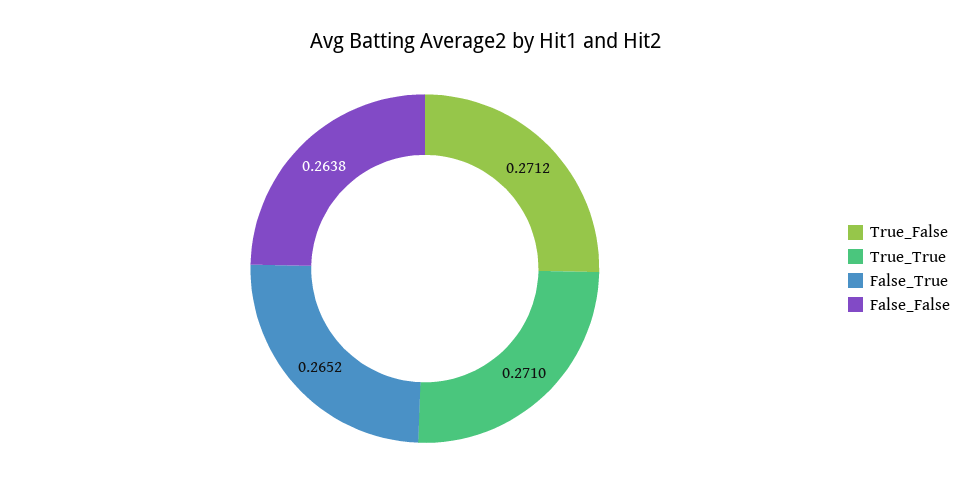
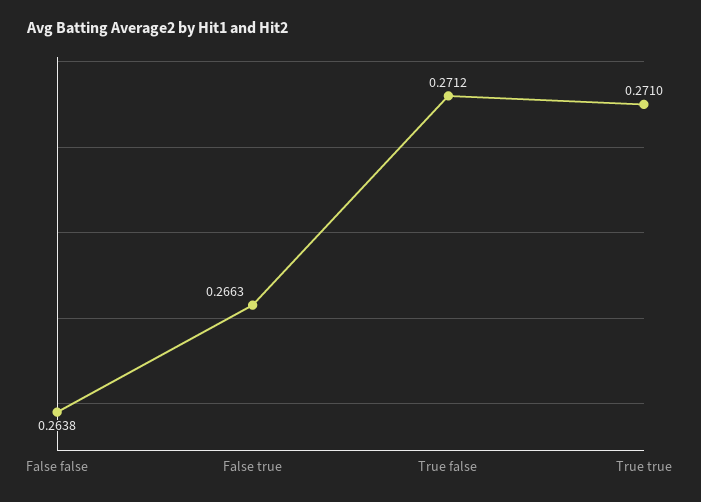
  {
    "True_False": 0.2712,
    "True_True": 0.271,
-   "False_True": 0.2652,
+   "False_True": 0.2663,
    "False_False": 0.2638
  }

